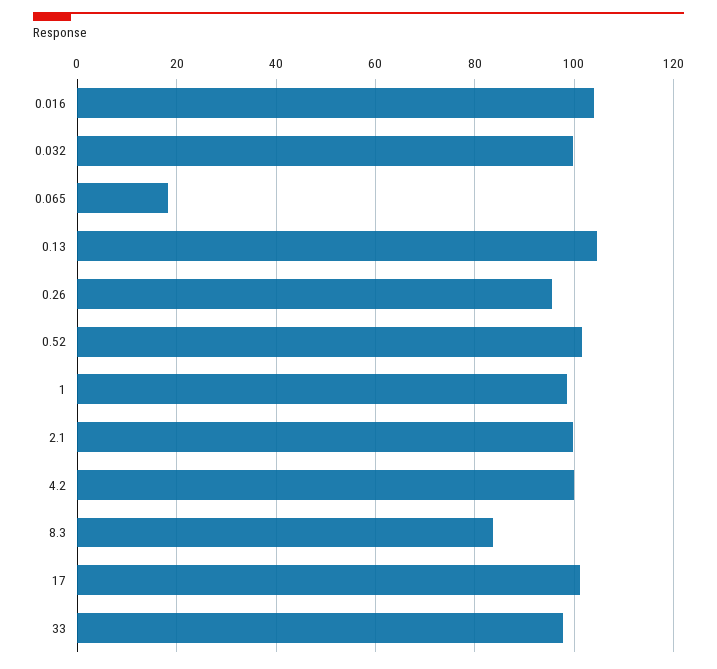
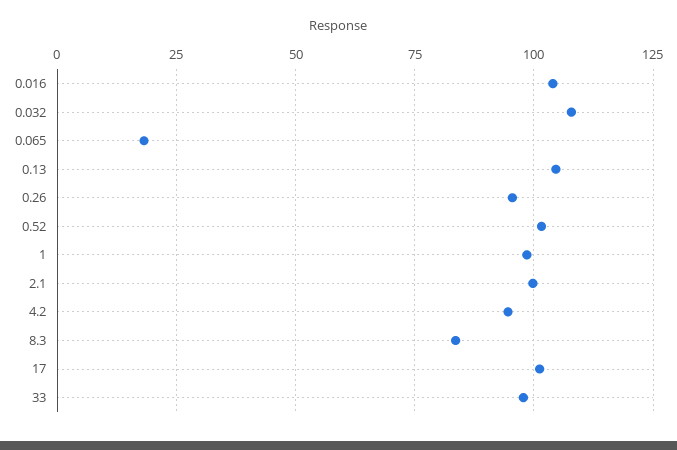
  {
    "0.016": 104,
-   "0.032": 100,
+   "0.032": 107.5,
    "0.065": 18,
    "0.13": 104,
    "0.26": 96,
    "0.52": 102,
    "1": 98,
    "2.1": 100,
-   "4.2": 100,
+   "4.2": 95,
    "8.3": 84,
    "17": 102,
    "33": 98
  }

